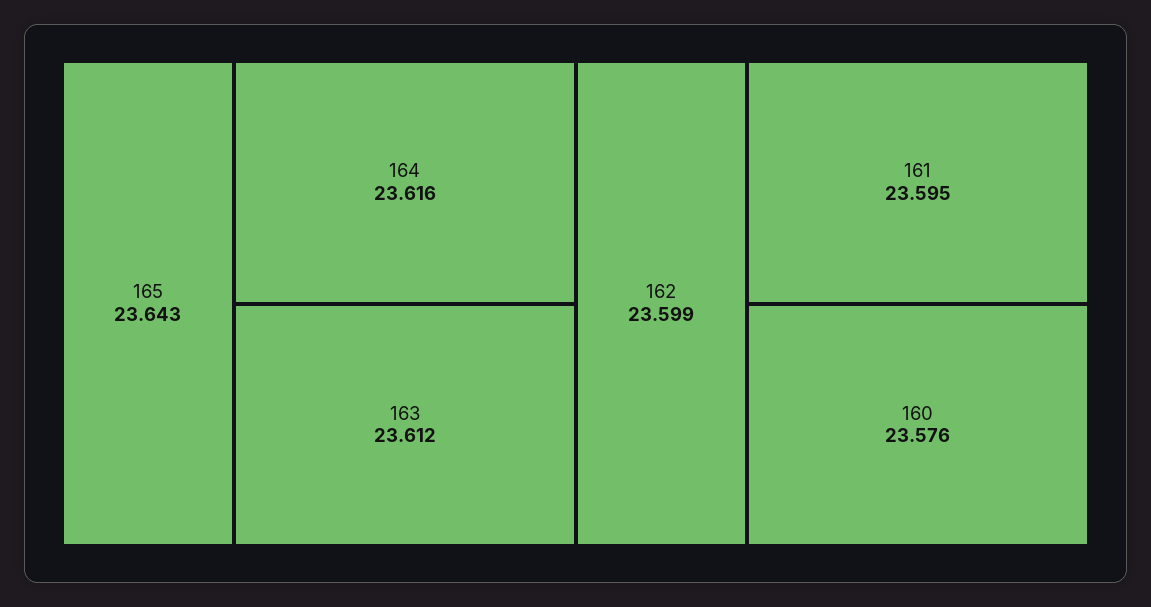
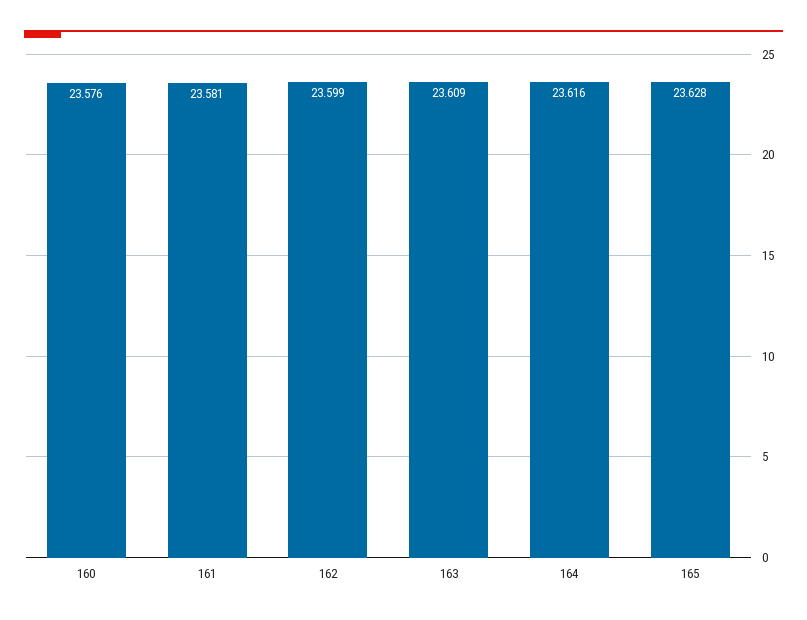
  {
-   "165": 23.643,
+   "165": 23.628,
    "164": 23.616,
-   "163": 23.612,
+   "163": 23.609,
    "162": 23.599,
-   "161": 23.595,
+   "161": 23.581,
    "160": 23.576
  }

